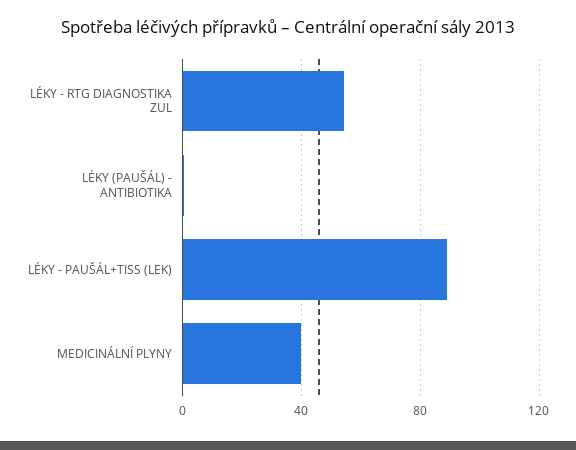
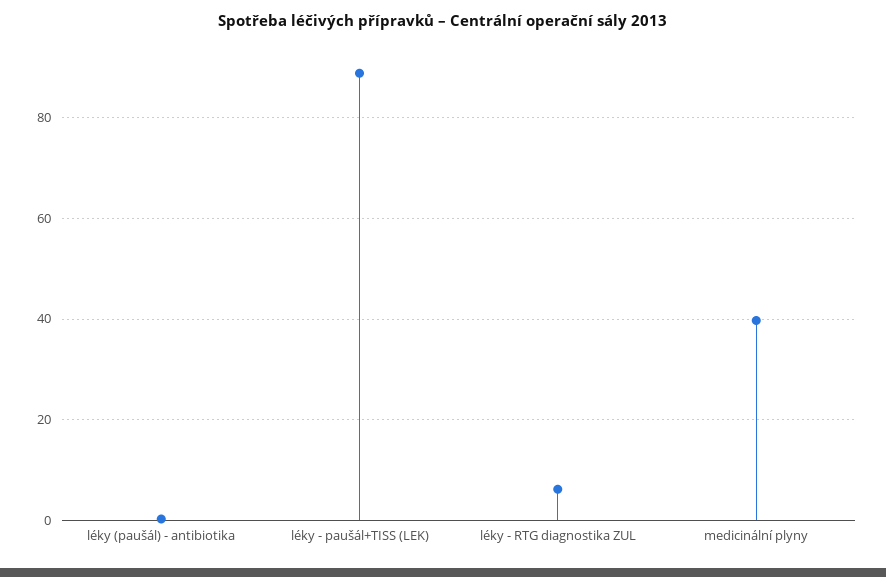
  {
-   "LÉKY - RTG DIAGNOSTIKA ZUL": 55,
+   "LÉKY - RTG DIAGNOSTIKA ZUL": 6,
    "LÉKY (PAUŠÁL) - ANTIBIOTIKA": 0,
    "LÉKY - PAUŠÁL+TISS (LEK)": 88,
    "MEDICINÁLNÍ PLYNY": 40
  }

